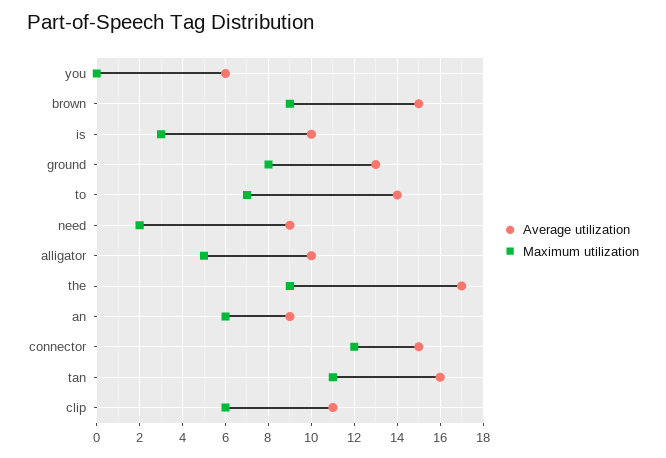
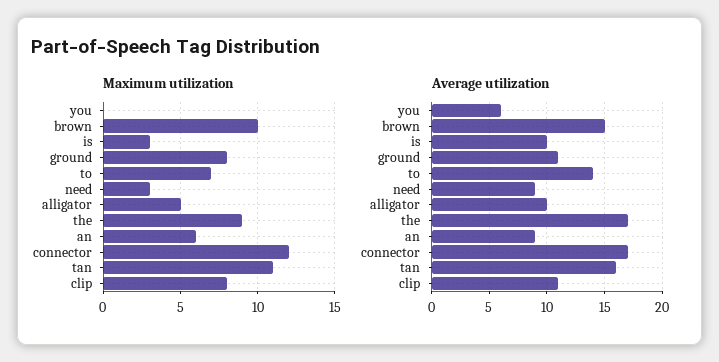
  {
    "Average utilization": {
      "you": 6,
      "brown": 15,
      "is": 10,
-     "ground": 13,
+     "ground": 11,
      "to": 14,
      "need": 9,
      "alligator": 10,
      "the": 17,
      "an": 9,
-     "connector": 15,
+     "connector": 17,
      "tan": 16,
      "clip": 11
    },
    "Maximum utilization": {
      "you": 0,
-     "brown": 9,
+     "brown": 10,
      "is": 3,
      "ground": 8,
      "to": 7,
-     "need": 2,
+     "need": 3,
      "alligator": 5,
      "the": 9,
      "an": 6,
      "connector": 12,
      "tan": 11,
-     "clip": 6
+     "clip": 8
    }
  }

